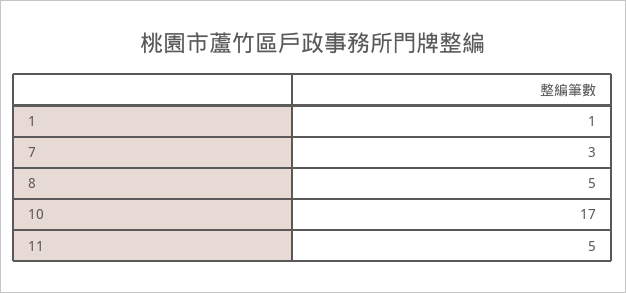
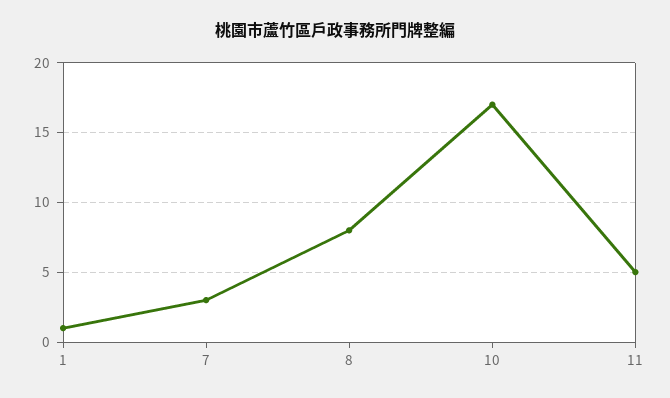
  {
    "1": 1,
    "7": 3,
-   "8": 5,
+   "8": 8,
    "10": 17,
    "11": 5
  }

